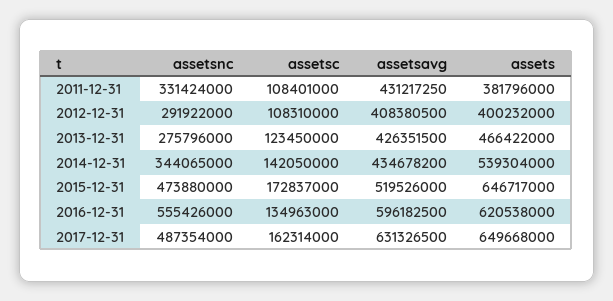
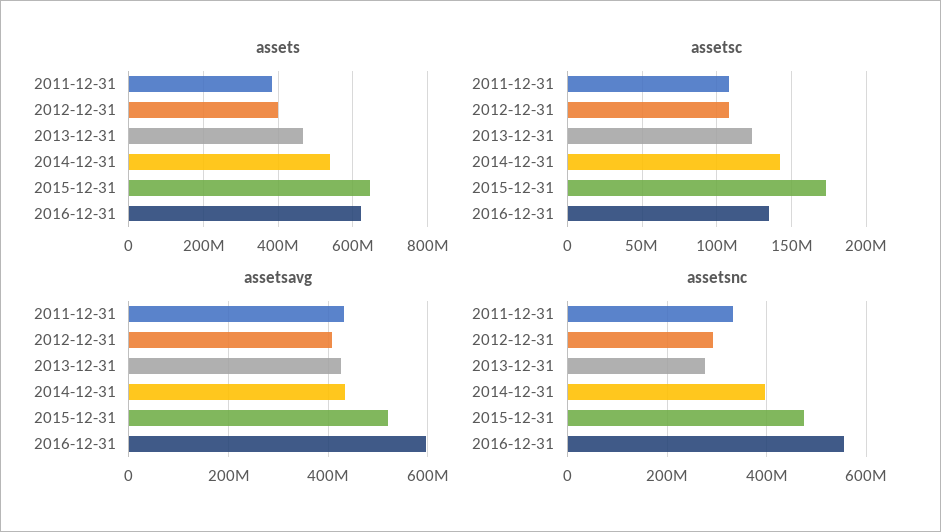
  {
    "assetsnc": {
      "2011-12-31": 331424000,
      "2012-12-31": 291922000,
      "2013-12-31": 275796000,
-     "2014-12-31": 344065000,
+     "2014-12-31": 400000000,
      "2015-12-31": 473880000,
-     "2016-12-31": 555426000,
+     "2016-12-31": 555426000
-     "2017-12-31": 487354000
    },
    "assetsc": {
      "2011-12-31": 108401000,
      "2012-12-31": 108310000,
      "2013-12-31": 123450000,
      "2014-12-31": 142050000,
      "2015-12-31": 172837000,
-     "2016-12-31": 134963000,
+     "2016-12-31": 134963000
-     "2017-12-31": 162314000
    },
    "assetsavg": {
      "2011-12-31": 431217250,
      "2012-12-31": 408380500,
      "2013-12-31": 426351500,
      "2014-12-31": 434678200,
      "2015-12-31": 519526000,
-     "2016-12-31": 596182500,
+     "2016-12-31": 596182500
-     "2017-12-31": 631326500
    },
    "assets": {
      "2011-12-31": 381796000,
      "2012-12-31": 400232000,
      "2013-12-31": 466422000,
      "2014-12-31": 539304000,
      "2015-12-31": 646717000,
-     "2016-12-31": 620538000,
+     "2016-12-31": 620538000
-     "2017-12-31": 649668000
    }
  }

